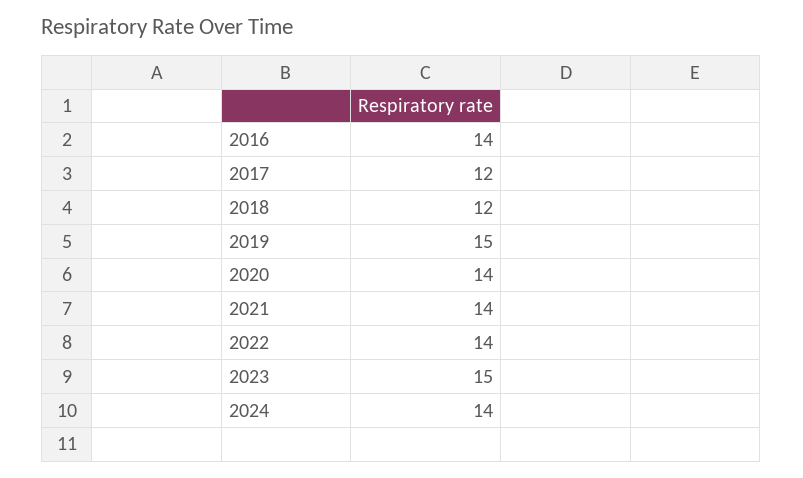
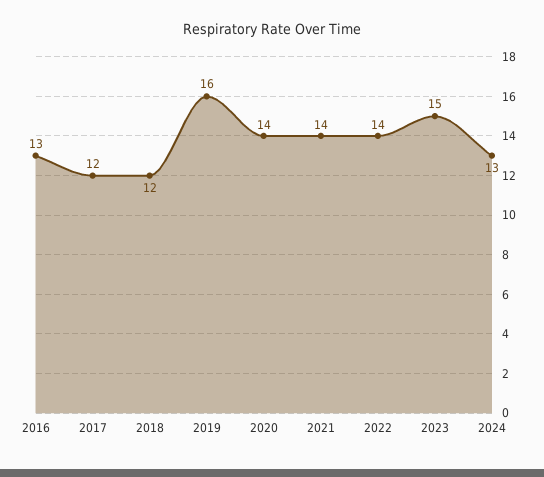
  {
-   "2016": 14,
+   "2016": 13,
    "2017": 12,
    "2018": 12,
-   "2019": 15,
+   "2019": 16,
    "2020": 14,
    "2021": 14,
    "2022": 14,
    "2023": 15,
-   "2024": 14
+   "2024": 13
  }

